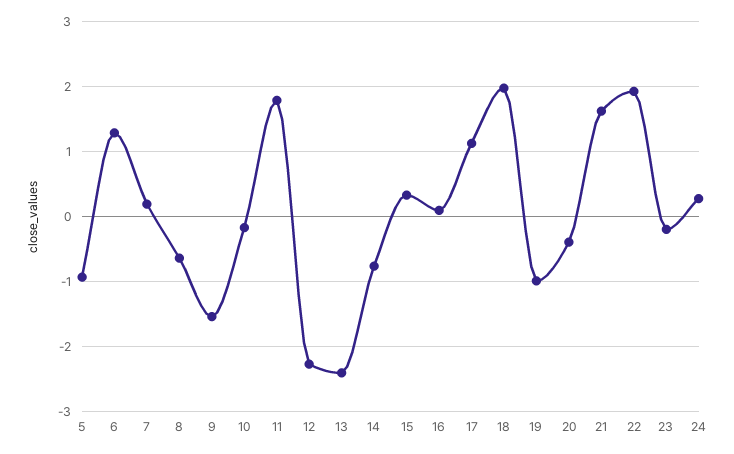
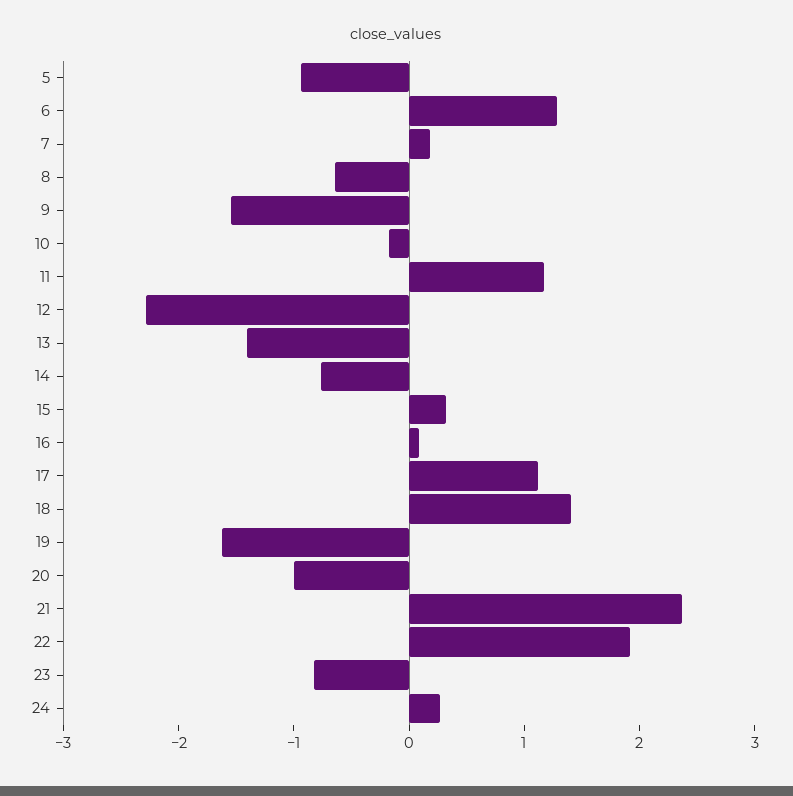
  {
    "5": -0.9,
    "6": 1.3,
    "7": 0.2,
    "8": -0.6,
    "9": -1.5,
    "10": -0.2,
-   "11": 1.8,
+   "11": 1.2,
    "12": -2.3,
-   "13": -2.4,
+   "13": -1.4,
    "14": -0.8,
    "15": 0.3,
    "16": 0.1,
    "17": 1.1,
-   "18": 2,
+   "18": 1.4,
-   "19": -1,
+   "19": -1.6,
-   "20": -0.4,
+   "20": -1,
-   "21": 1.6,
+   "21": 2.4,
    "22": 1.9,
-   "23": -0.2,
+   "23": -0.8,
    "24": 0.3
  }

